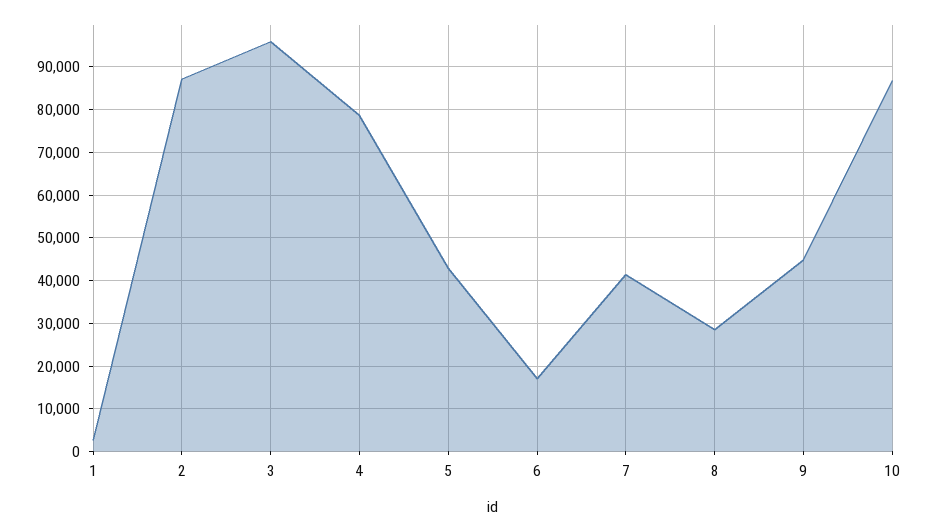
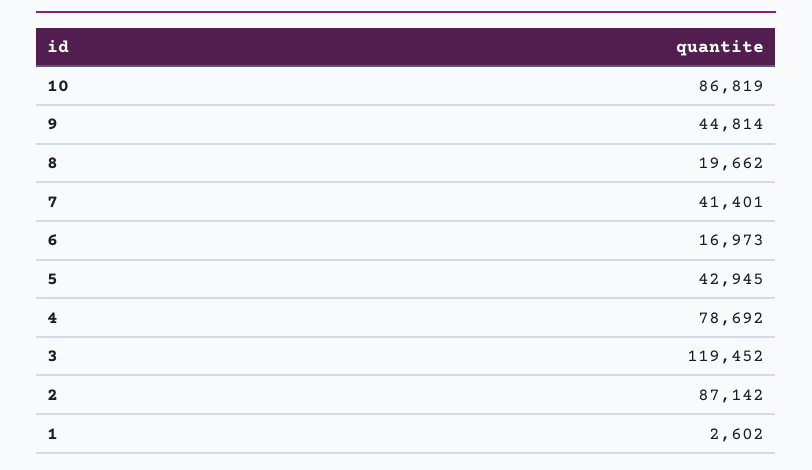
  {
    "1": 2602,
    "2": 87142,
-   "3": 96000,
+   "3": 119452,
    "4": 78692,
    "5": 42945,
    "6": 16973,
    "7": 41401,
-   "8": 28000,
+   "8": 19662,
    "9": 44814,
    "10": 86819
  }

